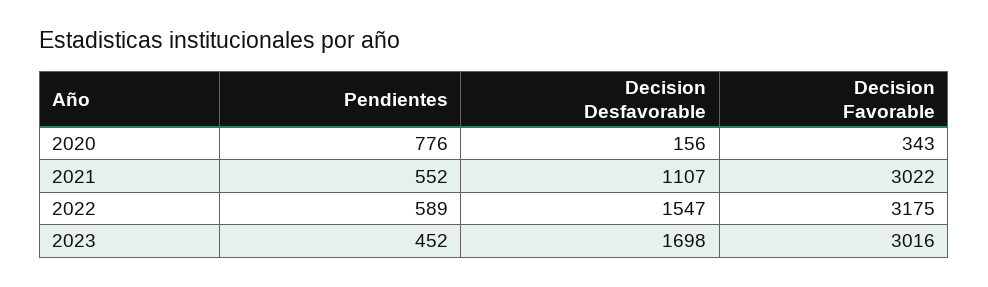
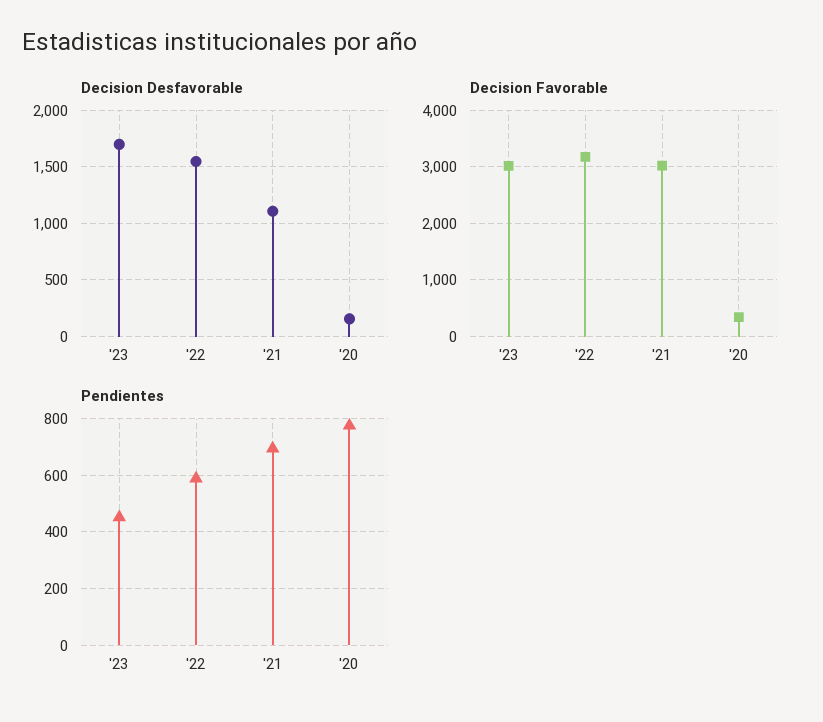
  {
    "Pendientes": {
      "2020": 776,
-     "2021": 552,
+     "2021": 700,
      "2022": 589,
      "2023": 452
    },
    "Decision Desfavorable": {
      "2020": 156,
      "2021": 1107,
      "2022": 1547,
      "2023": 1698
    },
    "Decision Favorable": {
      "2020": 343,
      "2021": 3022,
      "2022": 3175,
      "2023": 3016
    }
  }

